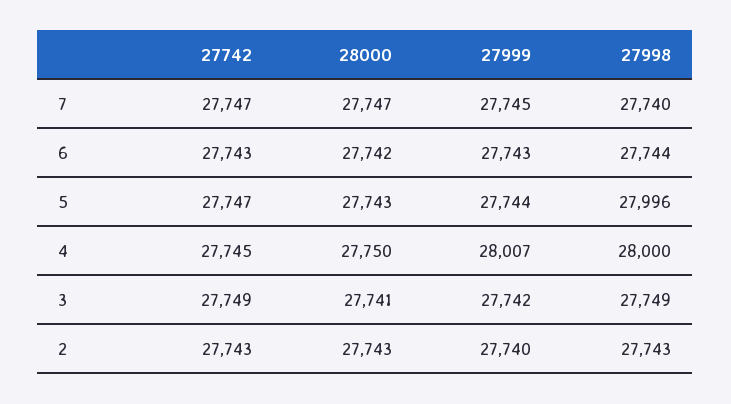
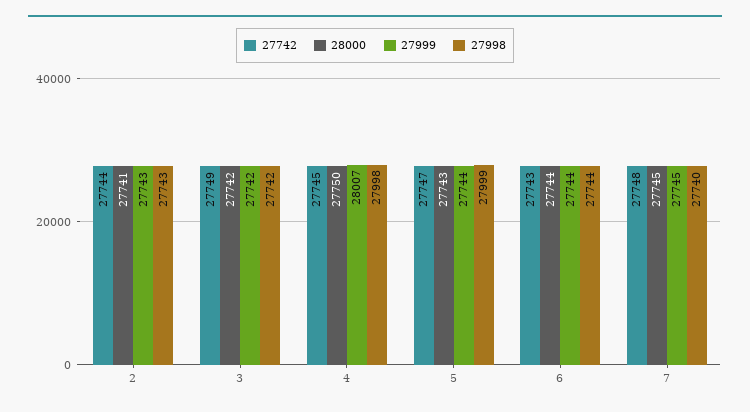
  {
    "27742": {
-     "7": 27747,
+     "7": 27748,
      "6": 27743,
      "5": 27747,
      "4": 27745,
      "3": 27749,
-     "2": 27743
+     "2": 27744
    },
    "28000": {
-     "7": 27747,
+     "7": 27745,
-     "6": 27742,
+     "6": 27744,
      "5": 27743,
      "4": 27750,
-     "3": 27741,
+     "3": 27742,
-     "2": 27743
+     "2": 27741
    },
    "27999": {
      "7": 27745,
-     "6": 27743,
+     "6": 27744,
      "5": 27744,
      "4": 28007,
      "3": 27742,
-     "2": 27740
+     "2": 27743
    },
    "27998": {
      "7": 27740,
      "6": 27744,
-     "5": 27996,
+     "5": 27999,
-     "4": 28000,
+     "4": 27998,
-     "3": 27749,
+     "3": 27742,
      "2": 27743
    }
  }

